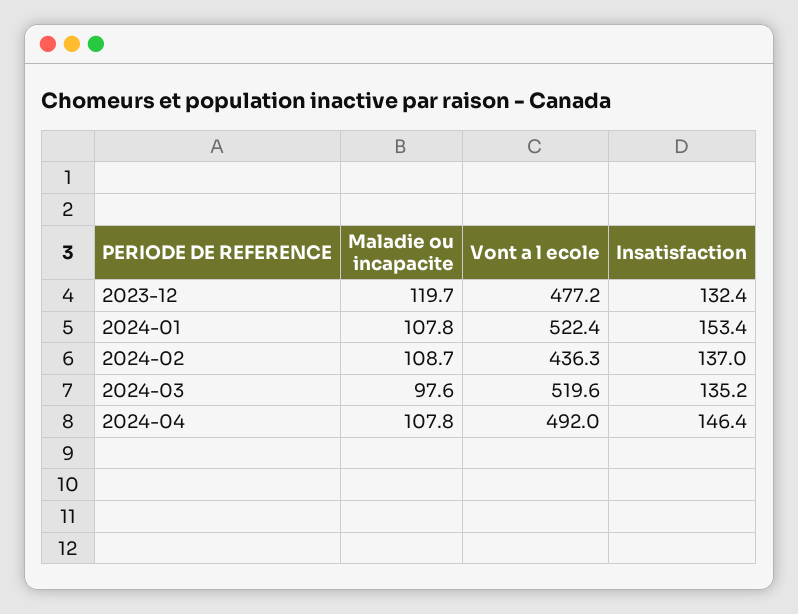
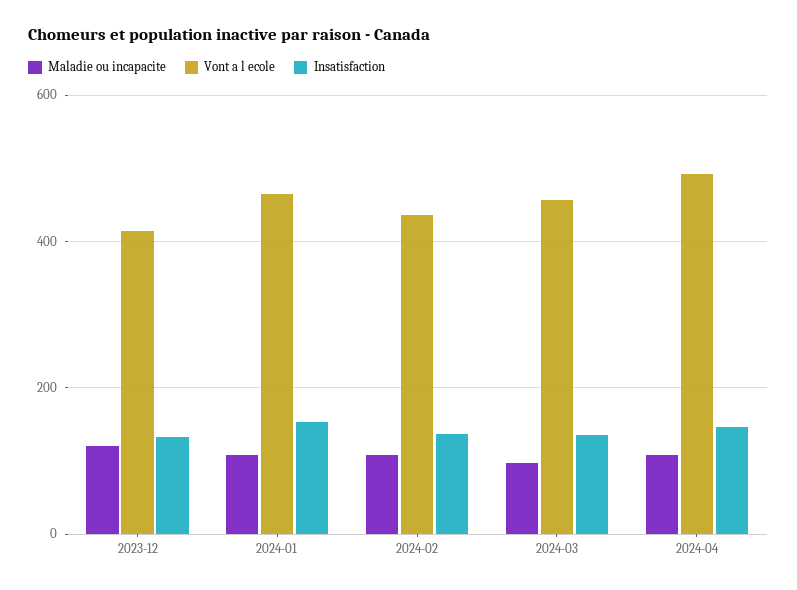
  {
    "Maladie ou incapacite": {
      "2023-12": 119.7,
      "2024-01": 107.8,
      "2024-02": 108.7,
      "2024-03": 97.6,
      "2024-04": 107.8
    },
    "Vont a l ecole": {
-     "2023-12": 477.2,
+     "2023-12": 420,
-     "2024-01": 522.4,
+     "2024-01": 460,
      "2024-02": 436.3,
-     "2024-03": 519.6,
+     "2024-03": 460,
      "2024-04": 492
    },
    "Insatisfaction": {
      "2023-12": 132.4,
      "2024-01": 153.4,
      "2024-02": 137,
      "2024-03": 135.2,
      "2024-04": 146.4
    }
  }

